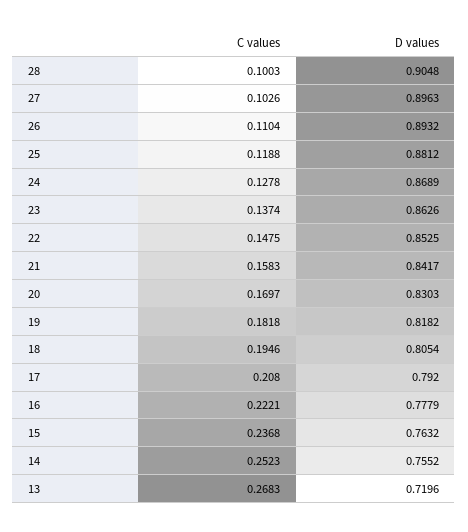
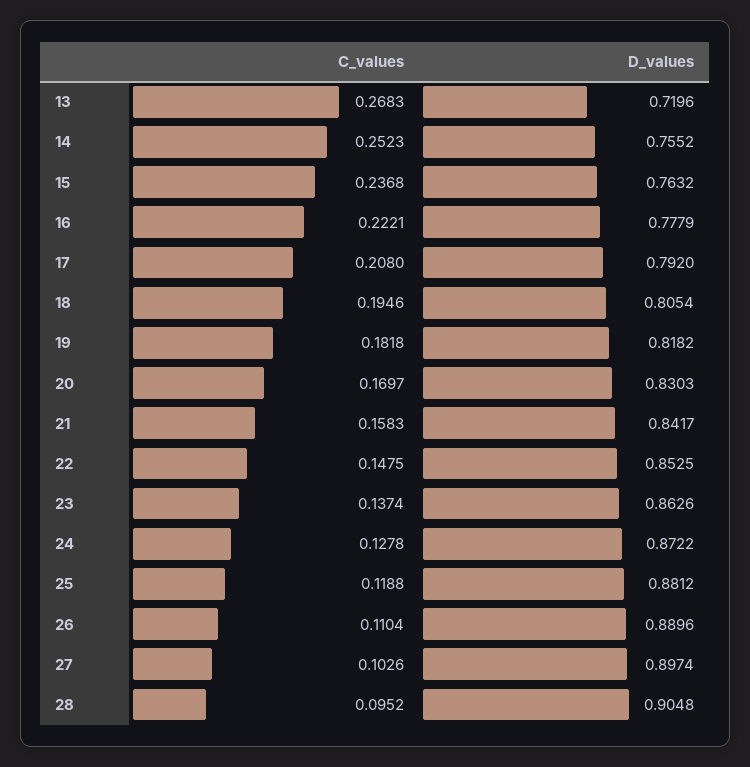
  {
    "C values": {
-     "28": 0.1003,
+     "28": 0.0952,
      "27": 0.1026,
      "26": 0.1104,
      "25": 0.1188,
      "24": 0.1278,
      "23": 0.1374,
      "22": 0.1475,
      "21": 0.1583,
      "20": 0.1697,
      "19": 0.1818,
      "18": 0.1946,
      "17": 0.208,
      "16": 0.2221,
      "15": 0.2368,
      "14": 0.2523,
      "13": 0.2683
    },
    "D values": {
      "28": 0.9048,
-     "27": 0.8963,
+     "27": 0.8974,
-     "26": 0.8932,
+     "26": 0.8896,
      "25": 0.8812,
-     "24": 0.8689,
+     "24": 0.8722,
      "23": 0.8626,
      "22": 0.8525,
      "21": 0.8417,
      "20": 0.8303,
      "19": 0.8182,
      "18": 0.8054,
      "17": 0.792,
      "16": 0.7779,
      "15": 0.7632,
      "14": 0.7552,
      "13": 0.7196
    }
  }

